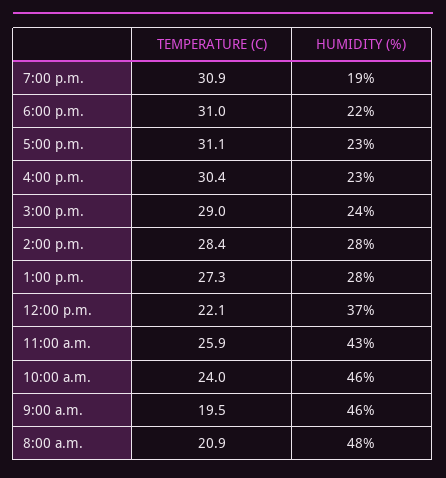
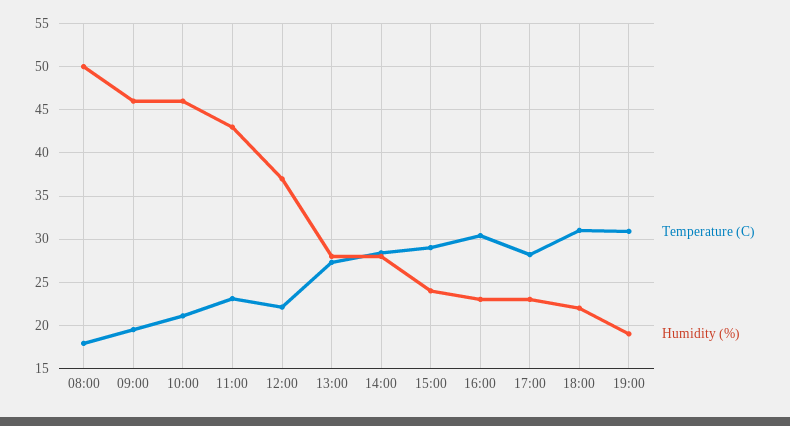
  {
    "TEMPERATURE (C)": {
      "7:00 p.m.": 30.9,
      "6:00 p.m.": 31,
-     "5:00 p.m.": 31.1,
+     "5:00 p.m.": 28,
      "4:00 p.m.": 30.4,
      "3:00 p.m.": 29,
      "2:00 p.m.": 28.4,
      "1:00 p.m.": 27.3,
      "12:00 p.m.": 22.1,
-     "11:00 a.m.": 25.9,
+     "11:00 a.m.": 23,
-     "10:00 a.m.": 24,
+     "10:00 a.m.": 21,
      "9:00 a.m.": 19.5,
-     "8:00 a.m.": 20.9
+     "8:00 a.m.": 18
    },
    "HUMIDITY (%)": {
      "7:00 p.m.": 19,
      "6:00 p.m.": 22,
      "5:00 p.m.": 23,
      "4:00 p.m.": 23,
      "3:00 p.m.": 24,
      "2:00 p.m.": 28,
      "1:00 p.m.": 28,
      "12:00 p.m.": 37,
      "11:00 a.m.": 43,
      "10:00 a.m.": 46,
      "9:00 a.m.": 46,
-     "8:00 a.m.": 48
+     "8:00 a.m.": 50
    }
  }

